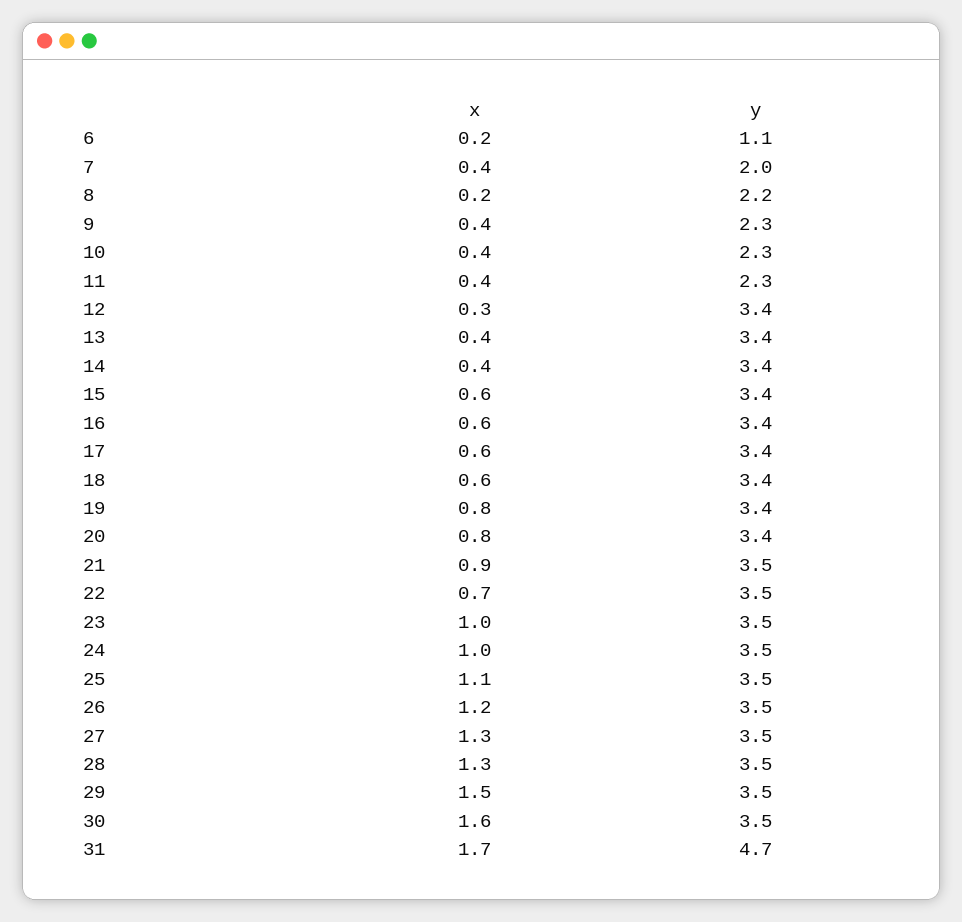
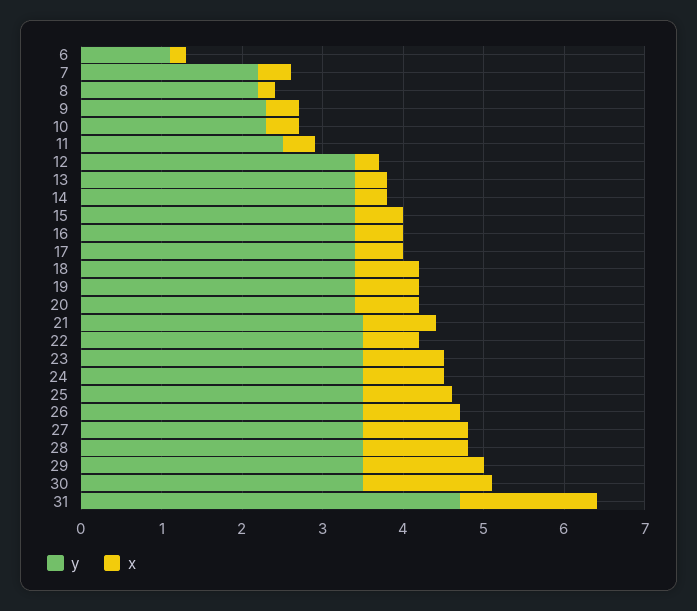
  {
    "x": {
      "6": 0.2,
      "7": 0.4,
      "8": 0.2,
      "9": 0.4,
      "10": 0.4,
      "11": 0.4,
      "12": 0.3,
      "13": 0.4,
      "14": 0.4,
      "15": 0.6,
      "16": 0.6,
      "17": 0.6,
-     "18": 0.6,
+     "18": 0.8,
      "19": 0.8,
      "20": 0.8,
      "21": 0.9,
      "22": 0.7,
      "23": 1,
      "24": 1,
      "25": 1.1,
      "26": 1.2,
      "27": 1.3,
      "28": 1.3,
      "29": 1.5,
      "30": 1.6,
      "31": 1.7
    },
    "y": {
      "6": 1.1,
-     "7": 2,
+     "7": 2.2,
      "8": 2.2,
      "9": 2.3,
      "10": 2.3,
-     "11": 2.3,
+     "11": 2.5,
      "12": 3.4,
      "13": 3.4,
      "14": 3.4,
      "15": 3.4,
      "16": 3.4,
      "17": 3.4,
      "18": 3.4,
      "19": 3.4,
      "20": 3.4,
      "21": 3.5,
      "22": 3.5,
      "23": 3.5,
      "24": 3.5,
      "25": 3.5,
      "26": 3.5,
      "27": 3.5,
      "28": 3.5,
      "29": 3.5,
      "30": 3.5,
      "31": 4.7
    }
  }

